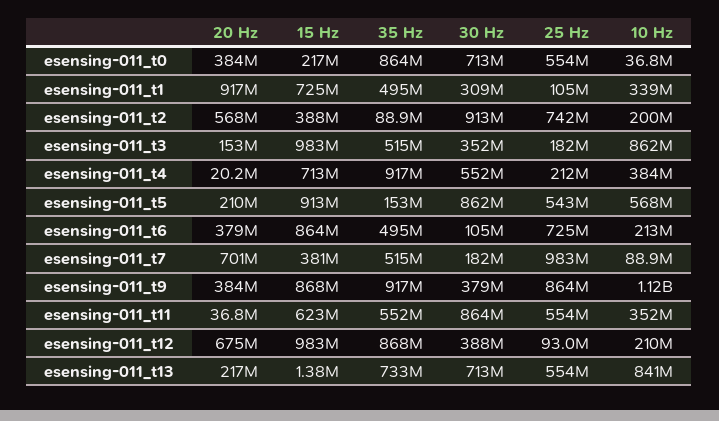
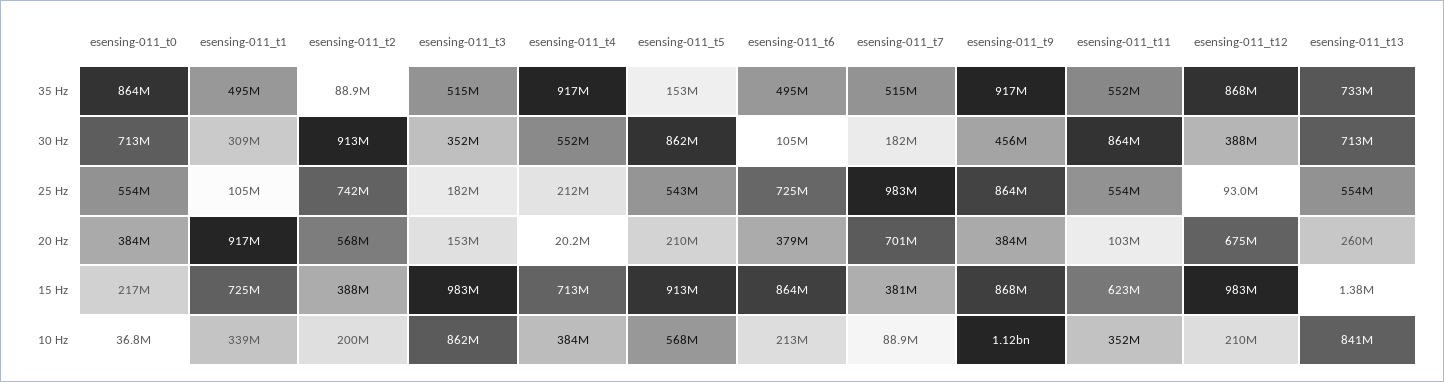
  {
    "20 Hz": {
      "esensing-011_t0": 384000000,
      "esensing-011_t1": 917000000,
      "esensing-011_t2": 568000000,
      "esensing-011_t3": 153000000,
      "esensing-011_t4": 20200000,
      "esensing-011_t5": 210000000,
      "esensing-011_t6": 379000000,
      "esensing-011_t7": 701000000,
      "esensing-011_t9": 384000000,
-     "esensing-011_t11": 36800000,
+     "esensing-011_t11": 103000000,
      "esensing-011_t12": 675000000,
-     "esensing-011_t13": 217000000
+     "esensing-011_t13": 260000000
    },
    "15 Hz": {
      "esensing-011_t0": 217000000,
      "esensing-011_t1": 725000000,
      "esensing-011_t2": 388000000,
      "esensing-011_t3": 983000000,
      "esensing-011_t4": 713000000,
      "esensing-011_t5": 913000000,
      "esensing-011_t6": 864000000,
      "esensing-011_t7": 381000000,
      "esensing-011_t9": 868000000,
      "esensing-011_t11": 623000000,
      "esensing-011_t12": 983000000,
      "esensing-011_t13": 1380000
    },
    "35 Hz": {
      "esensing-011_t0": 864000000,
      "esensing-011_t1": 495000000,
      "esensing-011_t2": 88900000,
      "esensing-011_t3": 515000000,
      "esensing-011_t4": 917000000,
      "esensing-011_t5": 153000000,
      "esensing-011_t6": 495000000,
      "esensing-011_t7": 515000000,
      "esensing-011_t9": 917000000,
      "esensing-011_t11": 552000000,
      "esensing-011_t12": 868000000,
      "esensing-011_t13": 733000000
    },
    "30 Hz": {
      "esensing-011_t0": 713000000,
      "esensing-011_t1": 309000000,
      "esensing-011_t2": 913000000,
      "esensing-011_t3": 352000000,
      "esensing-011_t4": 552000000,
      "esensing-011_t5": 862000000,
      "esensing-011_t6": 105000000,
      "esensing-011_t7": 182000000,
-     "esensing-011_t9": 379000000,
+     "esensing-011_t9": 456000000,
      "esensing-011_t11": 864000000,
      "esensing-011_t12": 388000000,
      "esensing-011_t13": 713000000
    },
    "25 Hz": {
      "esensing-011_t0": 554000000,
      "esensing-011_t1": 105000000,
      "esensing-011_t2": 742000000,
      "esensing-011_t3": 182000000,
      "esensing-011_t4": 212000000,
      "esensing-011_t5": 543000000,
      "esensing-011_t6": 725000000,
      "esensing-011_t7": 983000000,
      "esensing-011_t9": 864000000,
      "esensing-011_t11": 554000000,
      "esensing-011_t12": 93000000,
      "esensing-011_t13": 554000000
    },
    "10 Hz": {
      "esensing-011_t0": 36800000,
      "esensing-011_t1": 339000000,
      "esensing-011_t2": 200000000,
      "esensing-011_t3": 862000000,
      "esensing-011_t4": 384000000,
      "esensing-011_t5": 568000000,
      "esensing-011_t6": 213000000,
      "esensing-011_t7": 88900000,
      "esensing-011_t9": 1120000000,
      "esensing-011_t11": 352000000,
      "esensing-011_t12": 210000000,
      "esensing-011_t13": 841000000
    }
  }

